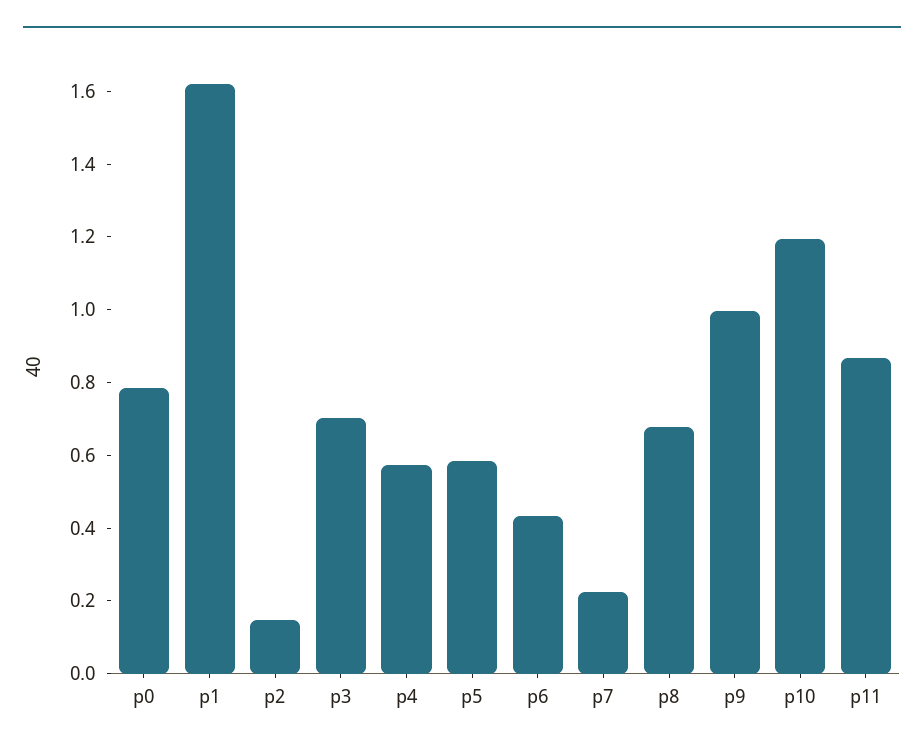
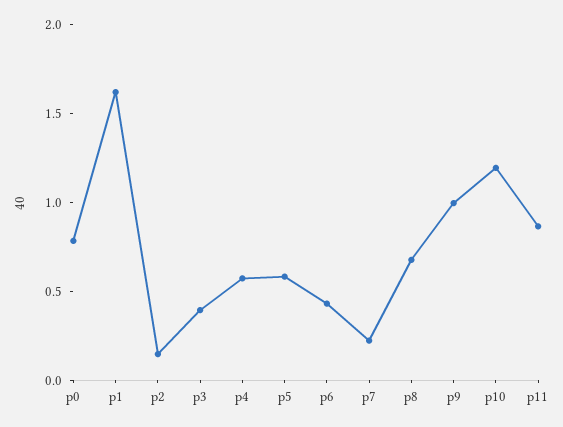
  {
    "p0": 0.8,
    "p1": 1.6,
    "p2": 0.15,
-   "p3": 0.7,
+   "p3": 0.4,
    "p4": 0.55,
    "p5": 0.6,
    "p6": 0.45,
    "p7": 0.2,
    "p8": 0.7,
    "p9": 1,
    "p10": 1.2,
    "p11": 0.85
  }

